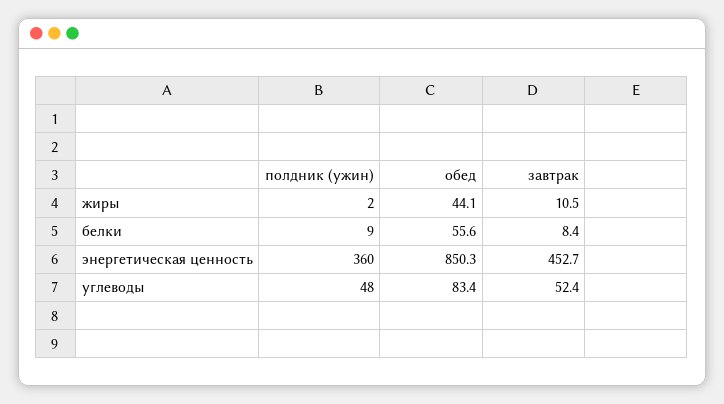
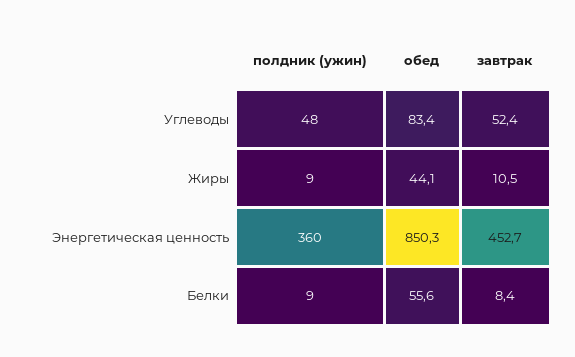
  {
    "полдник (ужин)": {
-     "жиры": 2,
+     "жиры": 9,
      "белки": 9,
      "энергетическая ценность": 360,
      "углеводы": 48
    },
    "обед": {
      "жиры": 44.1,
      "белки": 55.6,
      "энергетическая ценность": 850.3,
      "углеводы": 83.4
    },
    "завтрак": {
      "жиры": 10.5,
      "белки": 8.4,
      "энергетическая ценность": 452.7,
      "углеводы": 52.4
    }
  }

